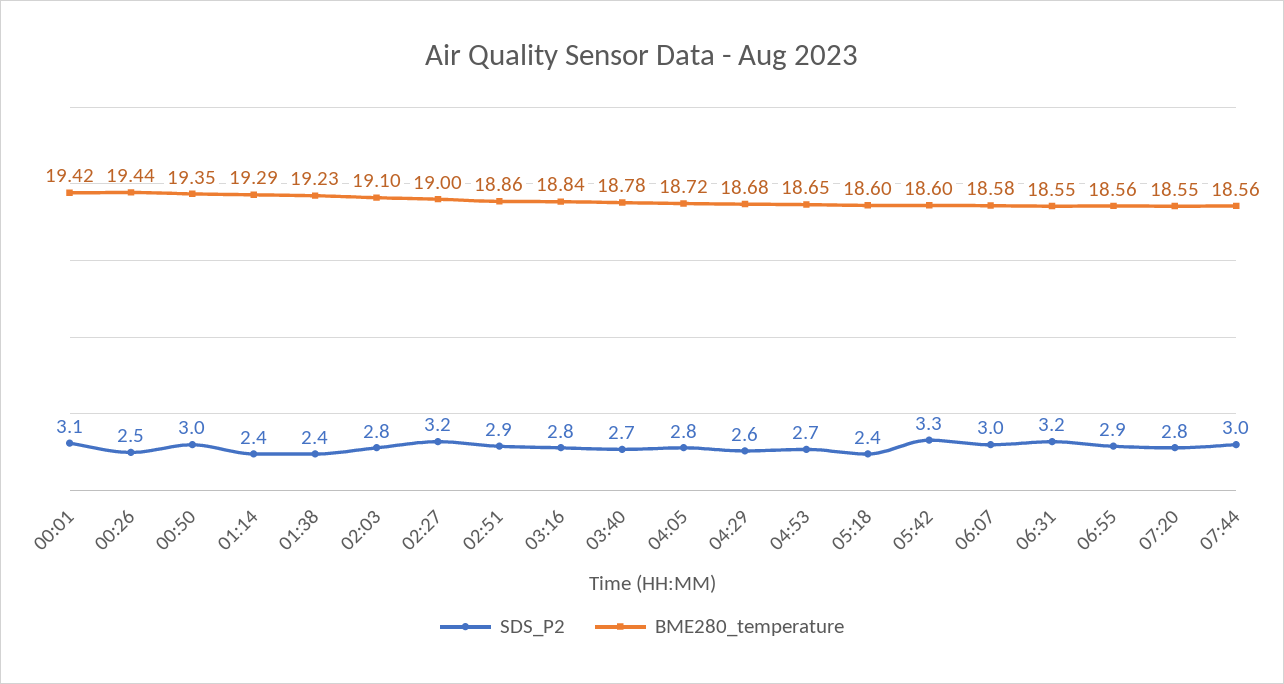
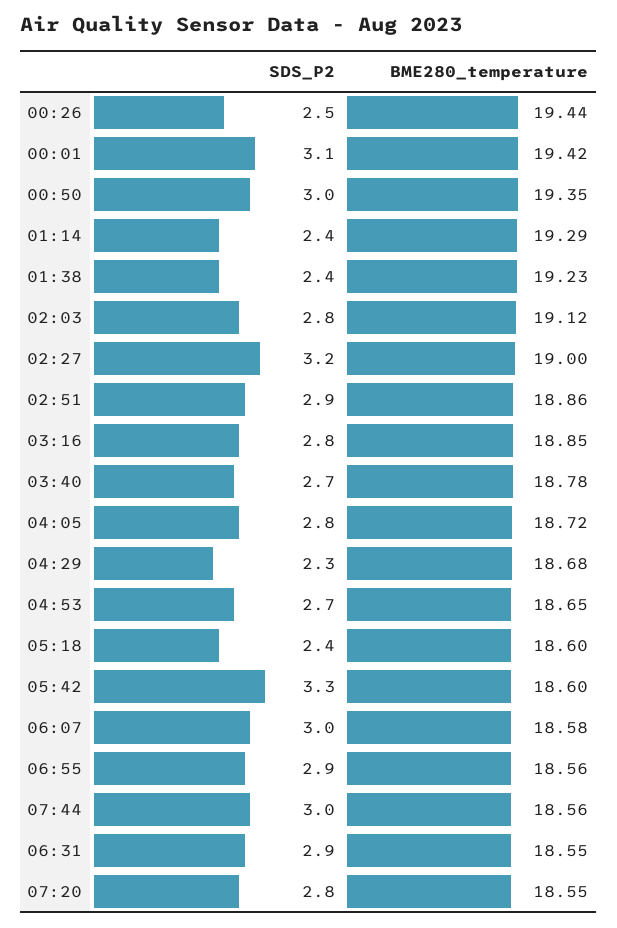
  {
    "SDS_P2": {
      "00:01": 3.1,
      "00:26": 2.5,
      "00:50": 3,
      "01:14": 2.4,
      "01:38": 2.4,
      "02:03": 2.8,
      "02:27": 3.2,
      "02:51": 2.9,
      "03:16": 2.8,
      "03:40": 2.7,
      "04:05": 2.8,
-     "04:29": 2.6,
+     "04:29": 2.3,
      "04:53": 2.7,
      "05:18": 2.4,
      "05:42": 3.3,
      "06:07": 3,
-     "06:31": 3.2,
+     "06:31": 2.9,
      "06:55": 2.9,
      "07:20": 2.8,
      "07:44": 3
    },
    "BME280_temperature": {
      "00:01": 19.42,
      "00:26": 19.44,
      "00:50": 19.35,
      "01:14": 19.29,
      "01:38": 19.23,
-     "02:03": 19.1,
+     "02:03": 19.12,
      "02:27": 19,
      "02:51": 18.86,
-     "03:16": 18.84,
+     "03:16": 18.85,
      "03:40": 18.78,
      "04:05": 18.72,
      "04:29": 18.68,
      "04:53": 18.65,
      "05:18": 18.6,
      "05:42": 18.6,
      "06:07": 18.58,
      "06:31": 18.55,
      "06:55": 18.56,
      "07:20": 18.55,
      "07:44": 18.56
    }
  }

